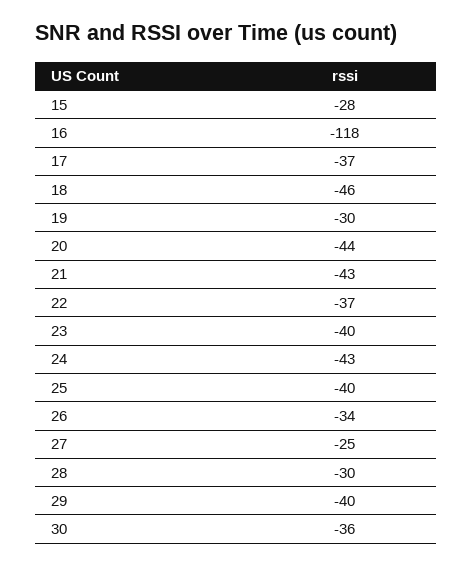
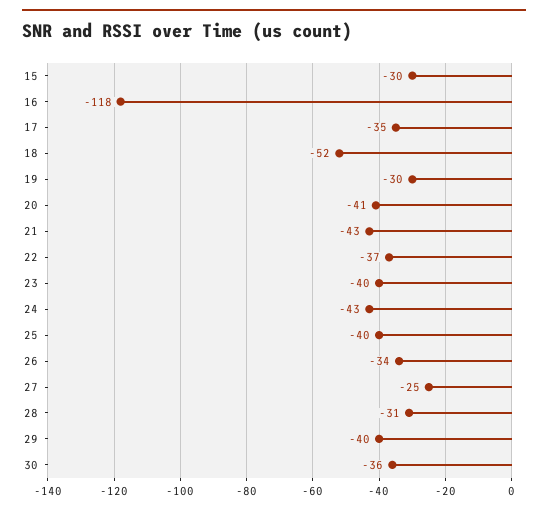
  {
-   "15": -28,
+   "15": -30,
    "16": -118,
-   "17": -37,
+   "17": -35,
-   "18": -46,
+   "18": -52,
    "19": -30,
-   "20": -44,
+   "20": -41,
    "21": -43,
    "22": -37,
    "23": -40,
    "24": -43,
    "25": -40,
    "26": -34,
    "27": -25,
-   "28": -30,
+   "28": -31,
    "29": -40,
    "30": -36
  }

